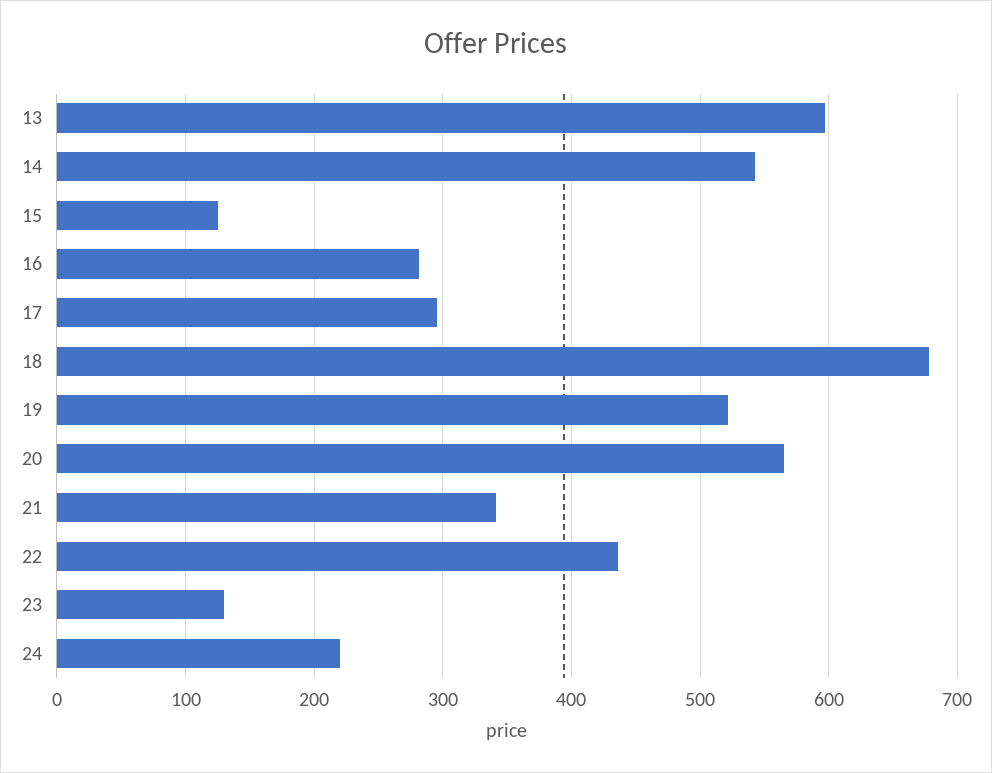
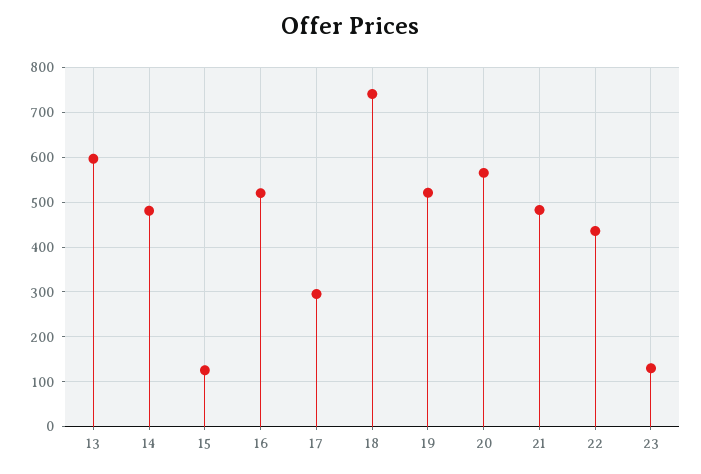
  {
    "13": 600,
-   "14": 540,
+   "14": 480,
    "15": 130,
-   "16": 280,
+   "16": 520,
    "17": 300,
-   "18": 680,
+   "18": 740,
    "19": 520,
    "20": 570,
-   "21": 340,
+   "21": 480,
    "22": 440,
-   "23": 130,
+   "23": 130
-   "24": 220
  }

